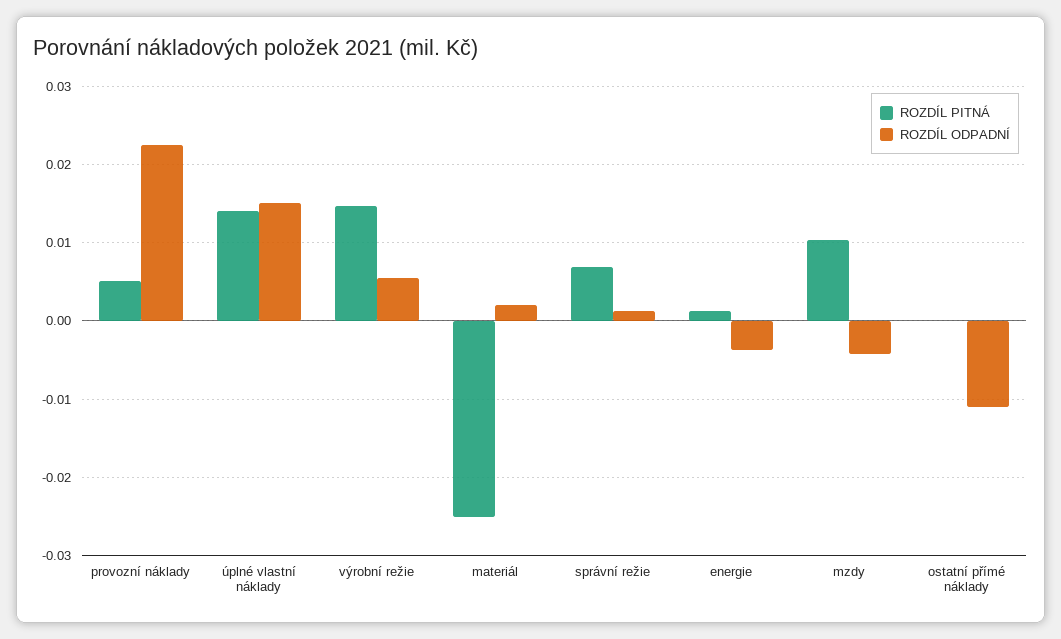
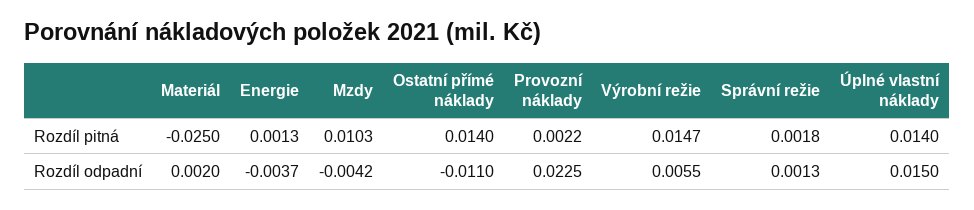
  {
    "ROZDÍL PITNÁ": {
-     "provozní náklady": 0.005,
+     "provozní náklady": 0.0022,
      "úplné vlastní náklady": 0.014,
      "výrobní režie": 0.0147,
      "materiál": -0.025,
-     "správní režie": 0.007,
+     "správní režie": 0.0018,
      "energie": 0.0013,
      "mzdy": 0.0103,
-     "ostatní přímé náklady": 0
+     "ostatní přímé náklady": 0.014
    },
    "ROZDÍL ODPADNÍ": {
      "provozní náklady": 0.0225,
      "úplné vlastní náklady": 0.015,
      "výrobní režie": 0.0055,
      "materiál": 0.002,
      "správní režie": 0.0013,
      "energie": -0.0037,
      "mzdy": -0.0042,
      "ostatní přímé náklady": -0.011
    }
  }

